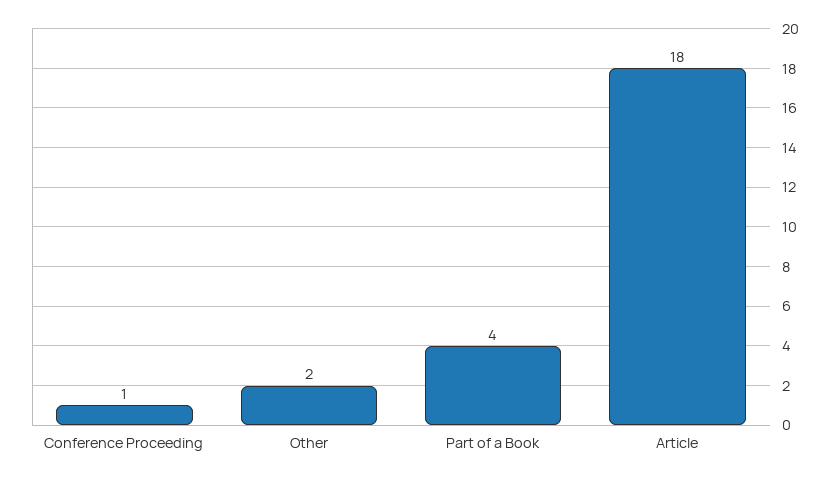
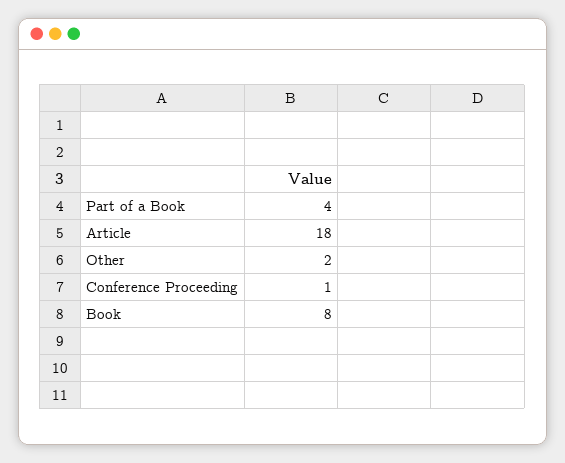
  {
    "Conference Proceeding": 1,
    "Other": 2,
    "Part of a Book": 4,
-   "Article": 18
+   "Article": 18,
+   "Book": 8
  }

